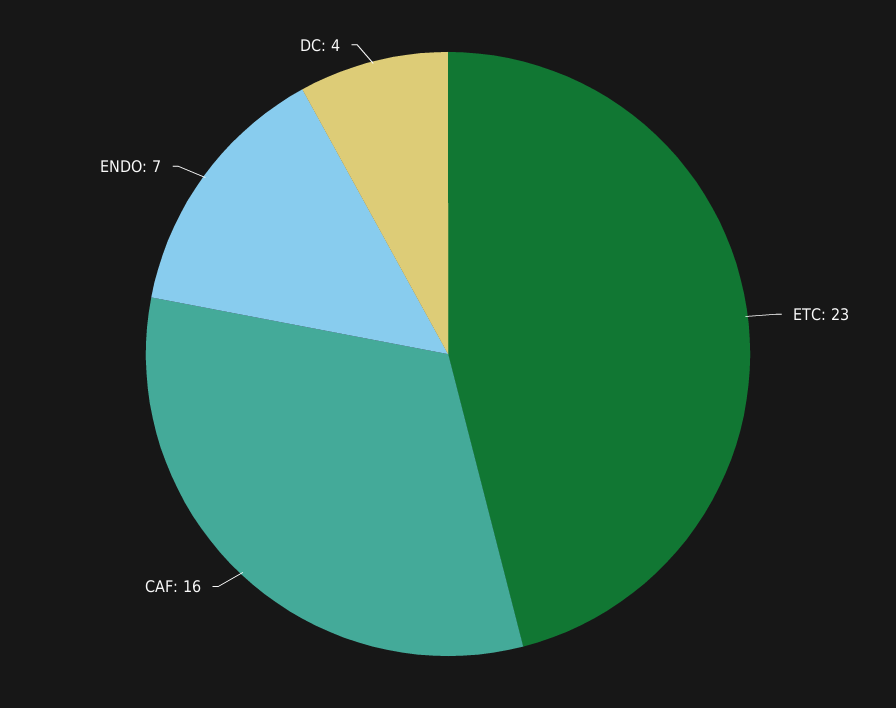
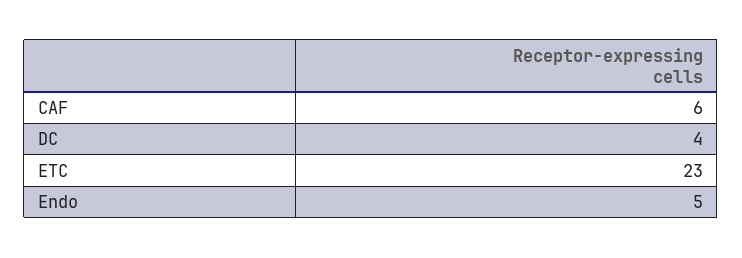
  {
    "ETC": 23,
-   "CAF": 16,
+   "CAF": 6,
-   "ENDO": 7,
+   "ENDO": 5,
    "DC": 4
  }

